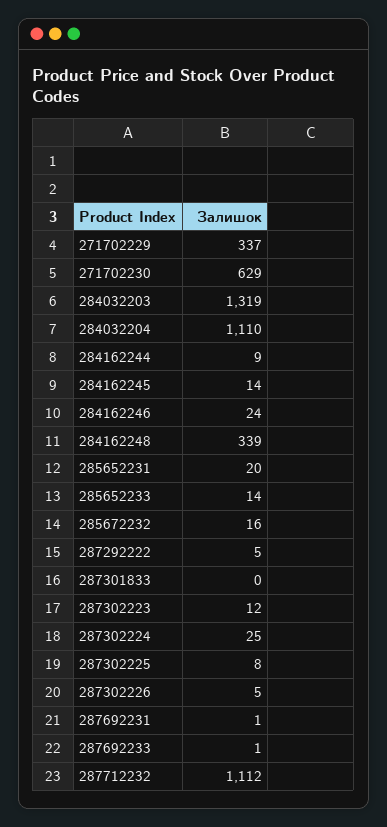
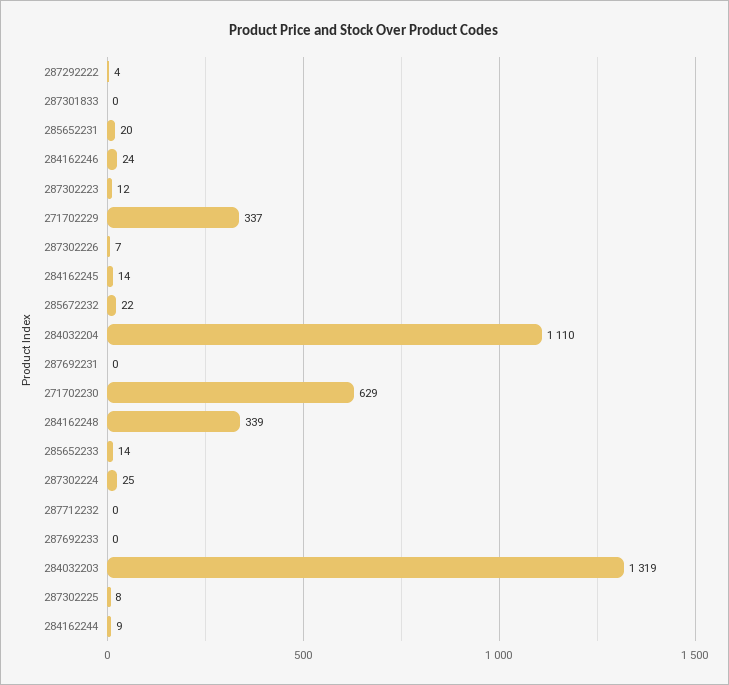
  {
    "271702229": 337,
    "271702230": 629,
    "284032203": 1319,
    "284032204": 1110,
    "284162244": 9,
    "284162245": 14,
    "284162246": 24,
    "284162248": 339,
    "285652231": 20,
    "285652233": 14,
-   "285672232": 16,
+   "285672232": 22,
-   "287292222": 5,
+   "287292222": 4,
    "287301833": 0,
    "287302223": 12,
    "287302224": 25,
    "287302225": 8,
-   "287302226": 5,
+   "287302226": 7,
-   "287692231": 1,
+   "287692231": 0,
-   "287692233": 1,
+   "287692233": 0,
-   "287712232": 1112
+   "287712232": 0
  }

